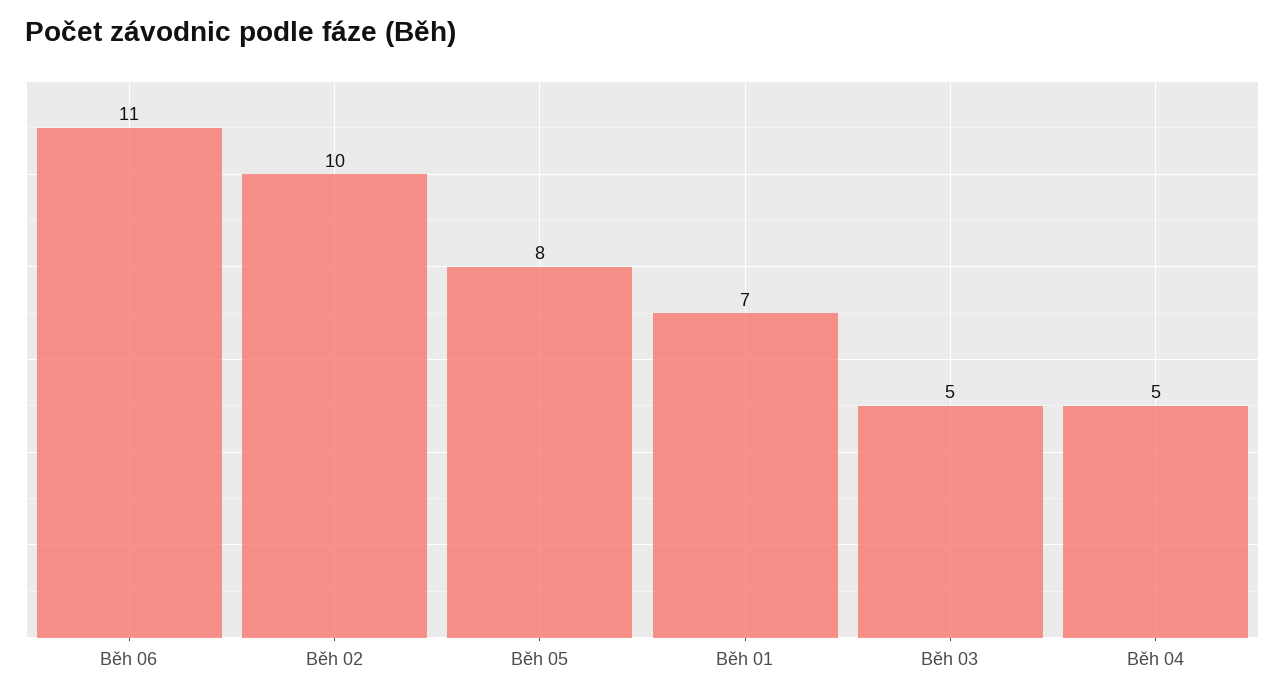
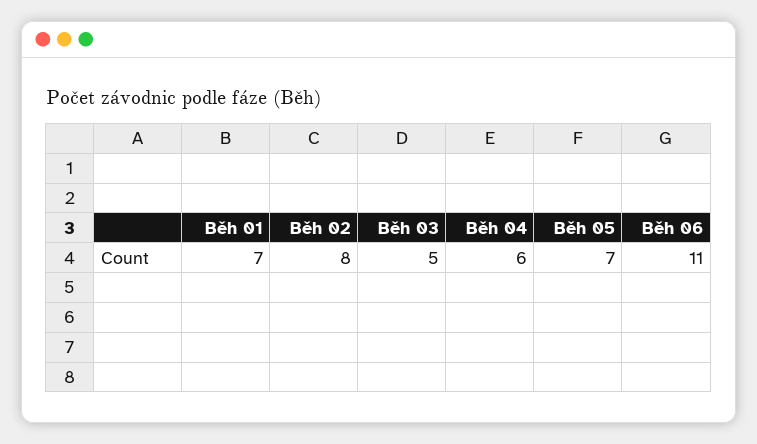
  {
    "Běh 06": 11,
-   "Běh 02": 10,
+   "Běh 02": 8,
-   "Běh 05": 8,
+   "Běh 05": 7,
    "Běh 01": 7,
    "Běh 03": 5,
-   "Běh 04": 5
+   "Běh 04": 6
  }

